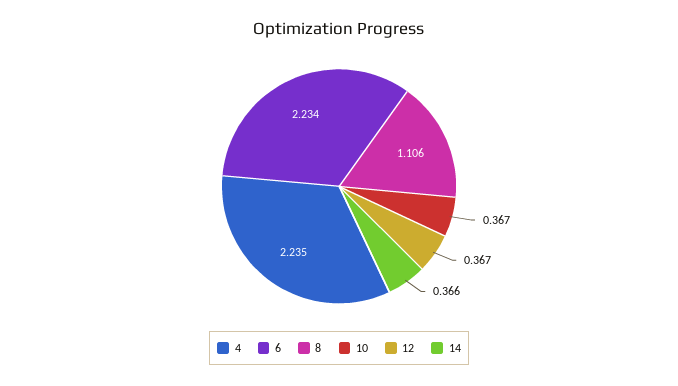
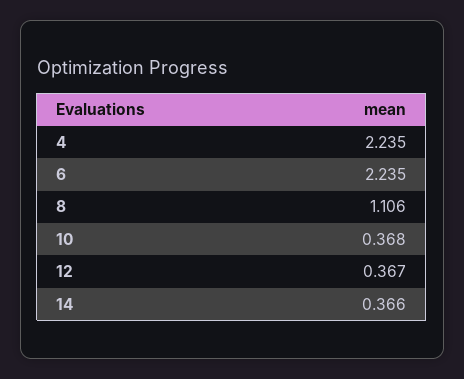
  {
    "4": 2.235,
-   "6": 2.234,
+   "6": 2.235,
    "8": 1.106,
-   "10": 0.367,
+   "10": 0.368,
    "12": 0.367,
    "14": 0.366
  }

